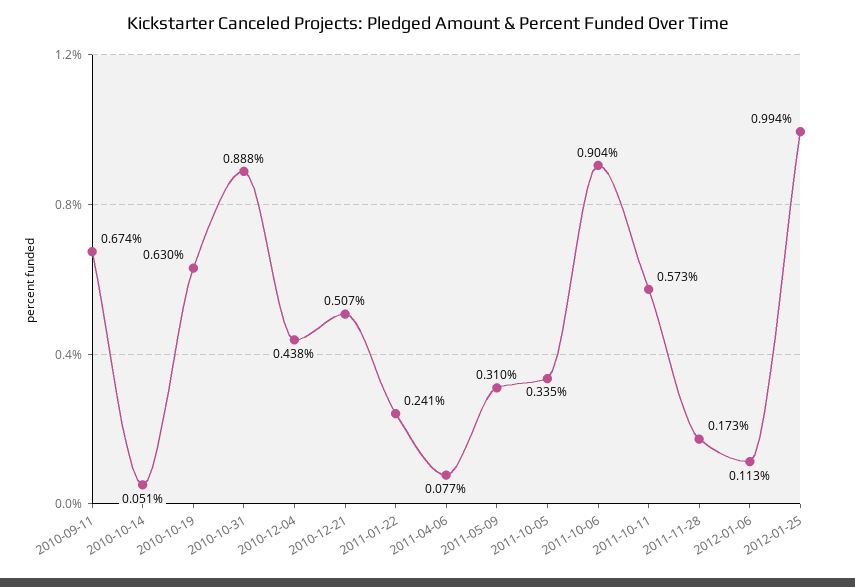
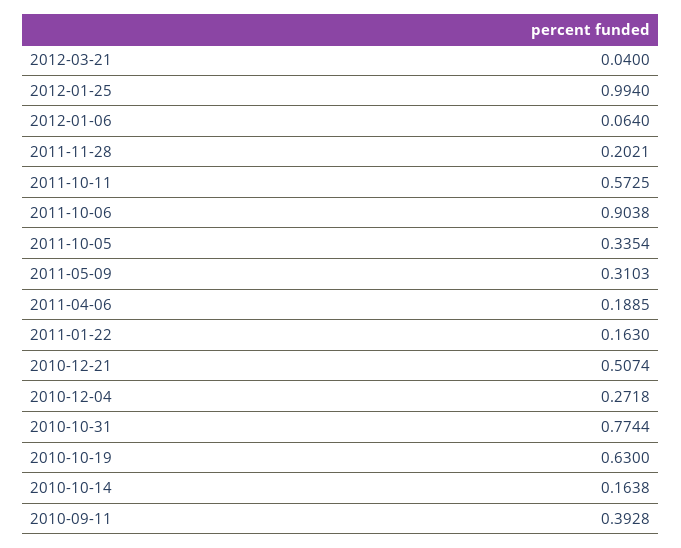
  {
-   "2010-09-11": 0.674,
+   "2010-09-11": 0.3928,
-   "2010-10-14": 0.051,
+   "2010-10-14": 0.1638,
    "2010-10-19": 0.63,
-   "2010-10-31": 0.888,
+   "2010-10-31": 0.7744,
-   "2010-12-04": 0.438,
+   "2010-12-04": 0.2718,
    "2010-12-21": 0.5074,
-   "2011-01-22": 0.241,
+   "2011-01-22": 0.163,
-   "2011-04-06": 0.077,
+   "2011-04-06": 0.1885,
    "2011-05-09": 0.3103,
    "2011-10-05": 0.3354,
    "2011-10-06": 0.9038,
    "2011-10-11": 0.5725,
-   "2011-11-28": 0.173,
+   "2011-11-28": 0.2021,
-   "2012-01-06": 0.113,
+   "2012-01-06": 0.064,
-   "2012-01-25": 0.994
+   "2012-01-25": 0.994,
+   "2012-03-21": 0.04
  }

